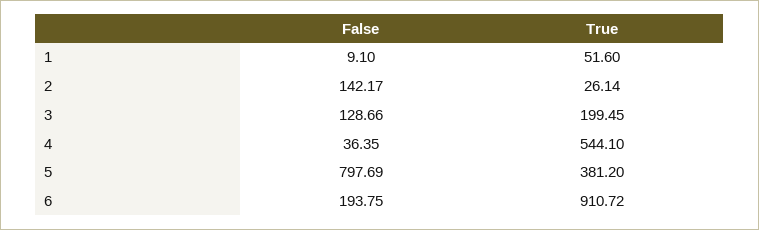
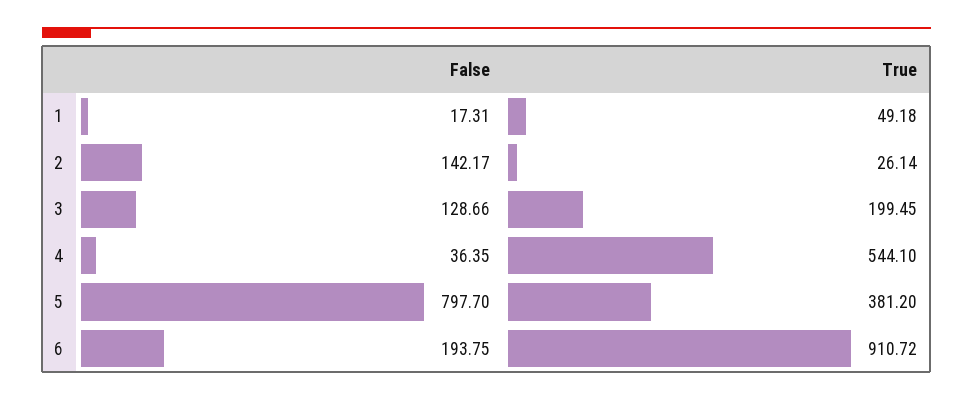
  {
    "False": {
-     "1": 9.1,
+     "1": 17.31,
      "2": 142.17,
      "3": 128.66,
      "4": 36.35,
-     "5": 797.69,
+     "5": 797.7,
      "6": 193.75
    },
    "True": {
-     "1": 51.6,
+     "1": 49.18,
      "2": 26.14,
      "3": 199.45,
      "4": 544.1,
      "5": 381.2,
      "6": 910.72
    }
  }

